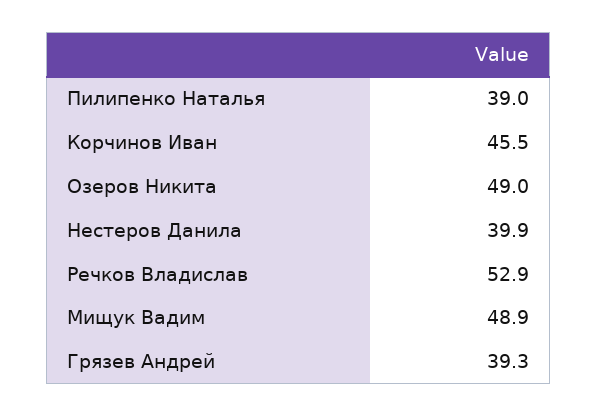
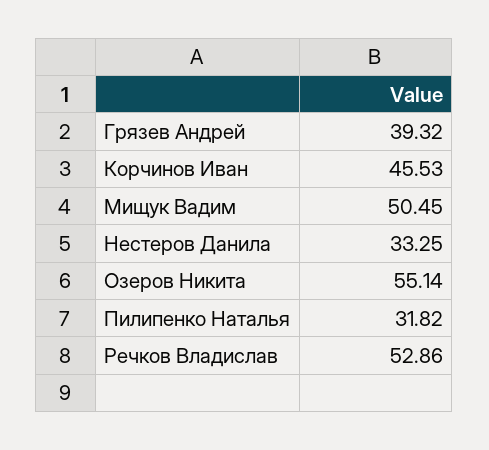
  {
-   "Пилипенко Наталья": 39,
+   "Пилипенко Наталья": 31.82,
    "Корчинов Иван": 45.53,
-   "Озеров Никита": 49,
+   "Озеров Никита": 55.14,
-   "Нестеров Данила": 39.9,
+   "Нестеров Данила": 33.25,
    "Речков Владислав": 52.86,
-   "Мищук Вадим": 48.9,
+   "Мищук Вадим": 50.45,
    "Грязев Андрей": 39.32
  }

